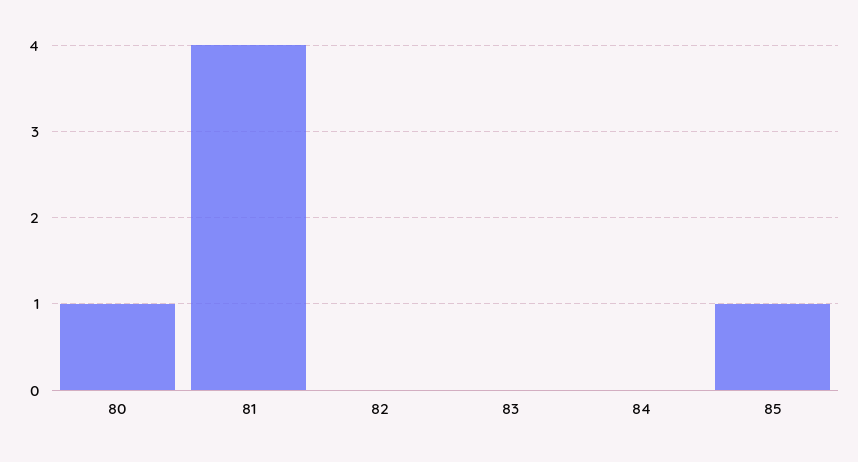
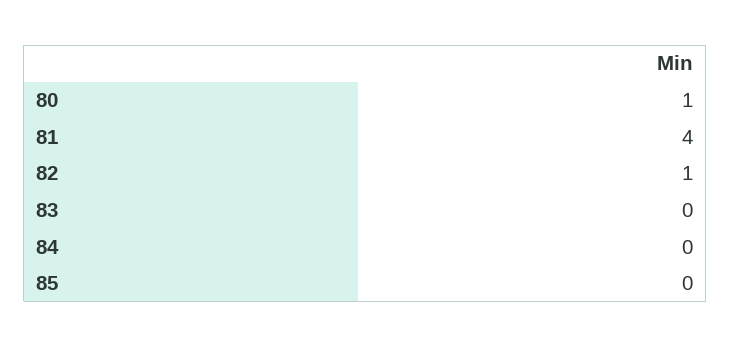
  {
    "80": 1,
    "81": 4,
-   "82": 0,
+   "82": 1,
    "83": 0,
    "84": 0,
-   "85": 1
+   "85": 0
  }

